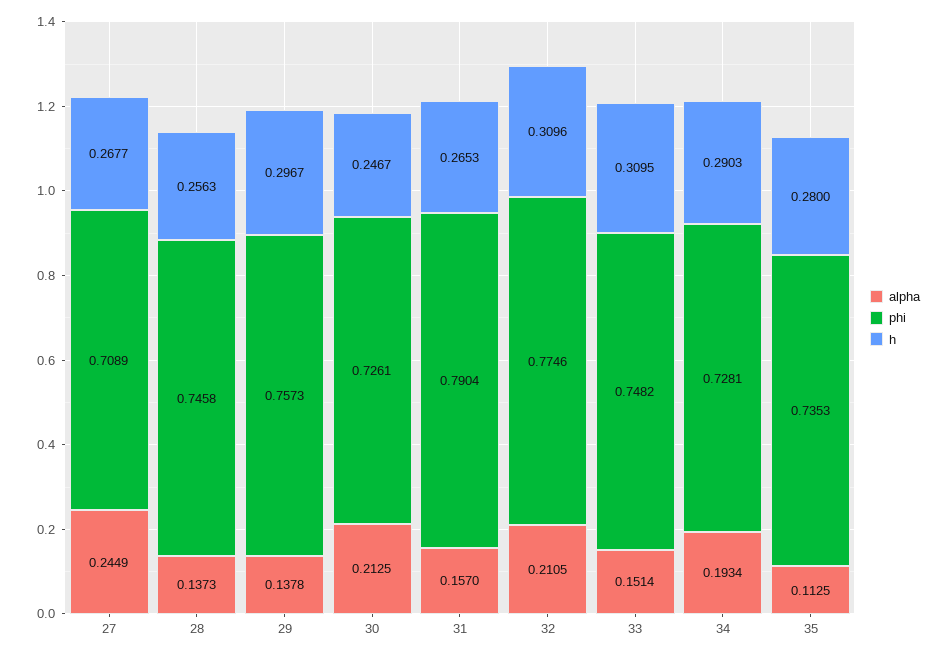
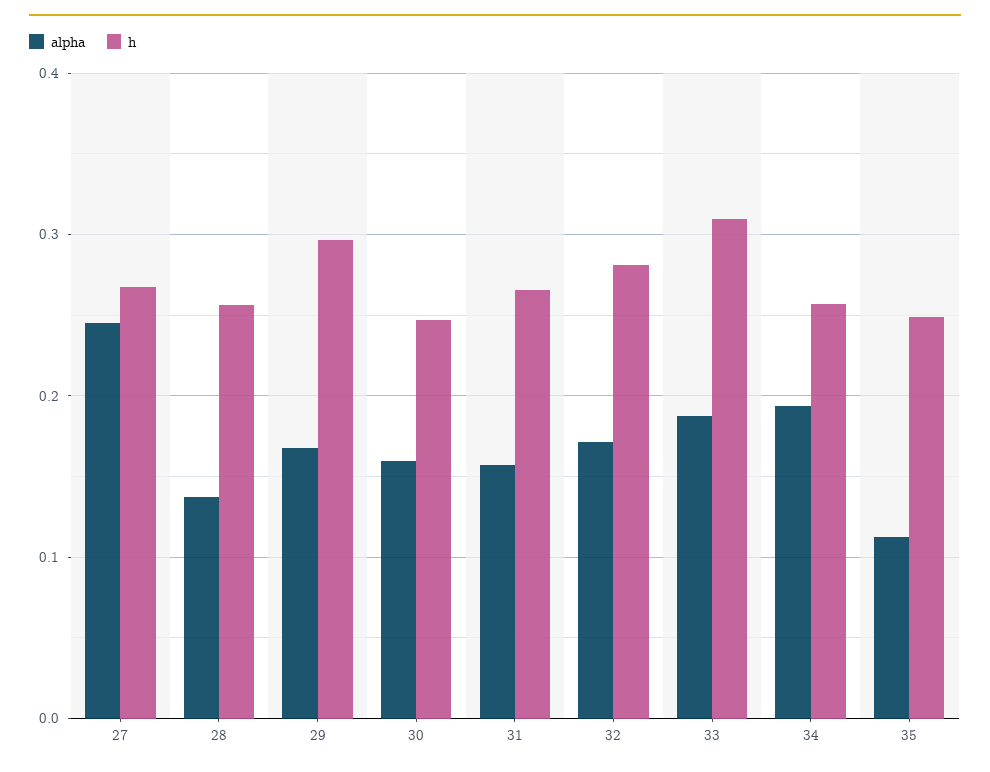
  {
    "alpha": {
      "27": 0.2449,
      "28": 0.1373,
-     "29": 0.1378,
+     "29": 0.17,
-     "30": 0.2125,
+     "30": 0.16,
      "31": 0.157,
-     "32": 0.2105,
+     "32": 0.17,
-     "33": 0.1514,
+     "33": 0.19,
      "34": 0.1934,
      "35": 0.1125
    },
-   "phi": {
-     "27": 0.7089,
-     "28": 0.7458,
-     "29": 0.7573,
-     "30": 0.7261,
-     "31": 0.7904,
-     "32": 0.7746,
-     "33": 0.7482,
-     "34": 0.7281,
-     "35": 0.7353
-   },
    "h": {
      "27": 0.2677,
      "28": 0.2563,
      "29": 0.2967,
      "30": 0.2467,
      "31": 0.2653,
-     "32": 0.3096,
+     "32": 0.28,
      "33": 0.3095,
-     "34": 0.2903,
+     "34": 0.26,
-     "35": 0.28
+     "35": 0.25
    }
  }

